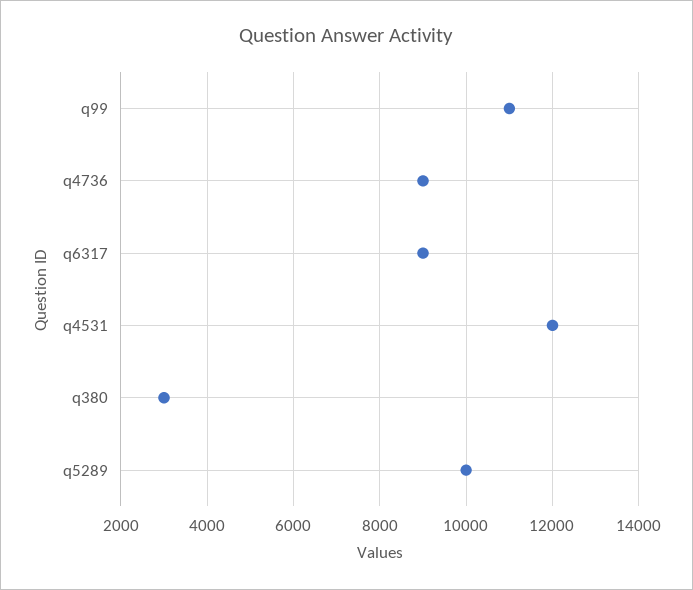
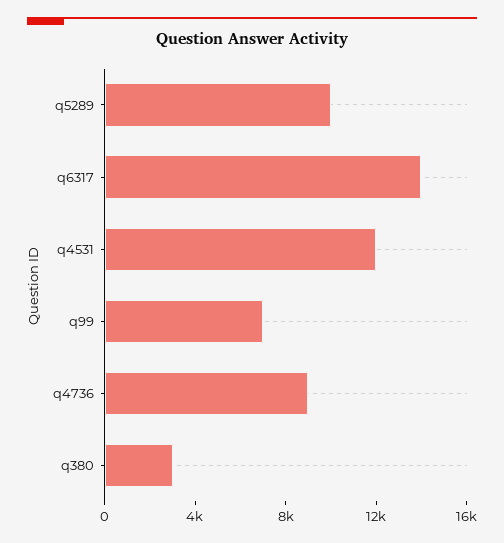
  {
-   "q99": 11000,
+   "q99": 7000,
    "q4736": 9000,
-   "q6317": 9000,
+   "q6317": 14000,
    "q4531": 12000,
    "q380": 3000,
    "q5289": 10000
  }

